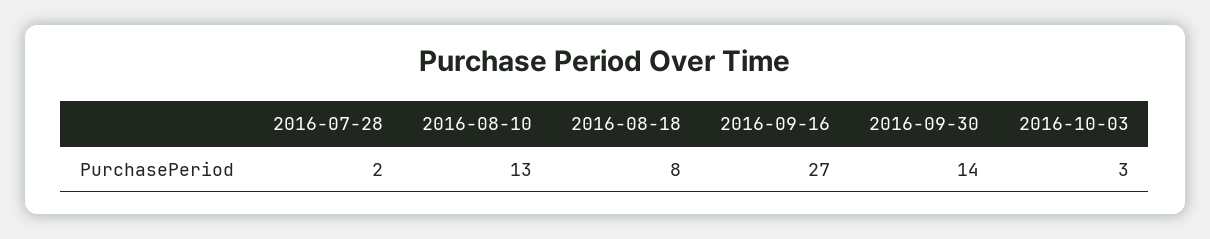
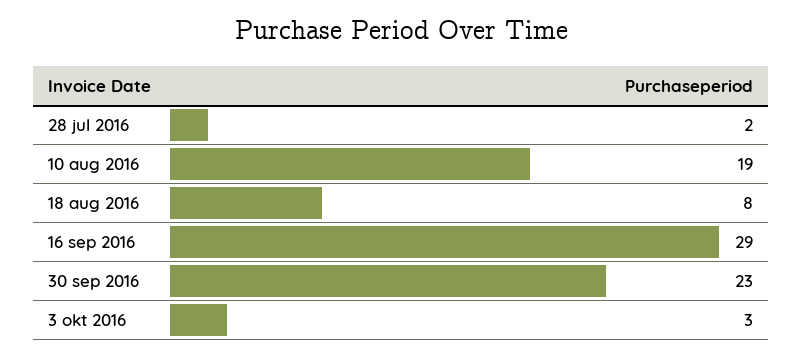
  {
    "2016-07-28": 2,
-   "2016-08-10": 13,
+   "2016-08-10": 19,
    "2016-08-18": 8,
-   "2016-09-16": 27,
+   "2016-09-16": 29,
-   "2016-09-30": 14,
+   "2016-09-30": 23,
    "2016-10-03": 3
  }

